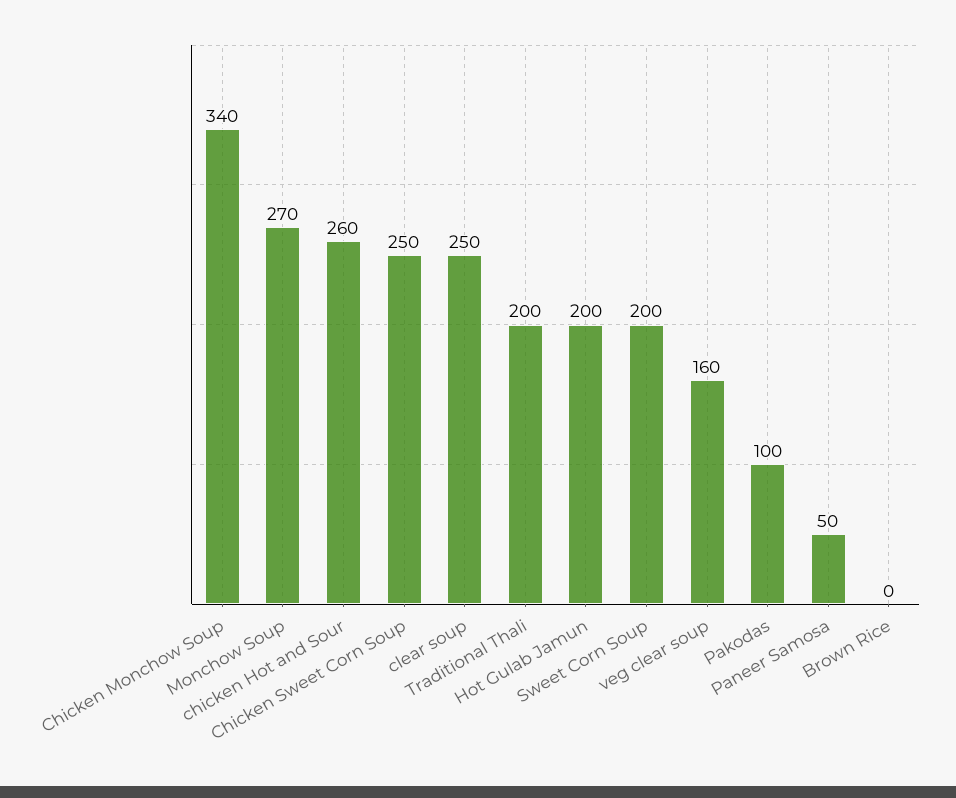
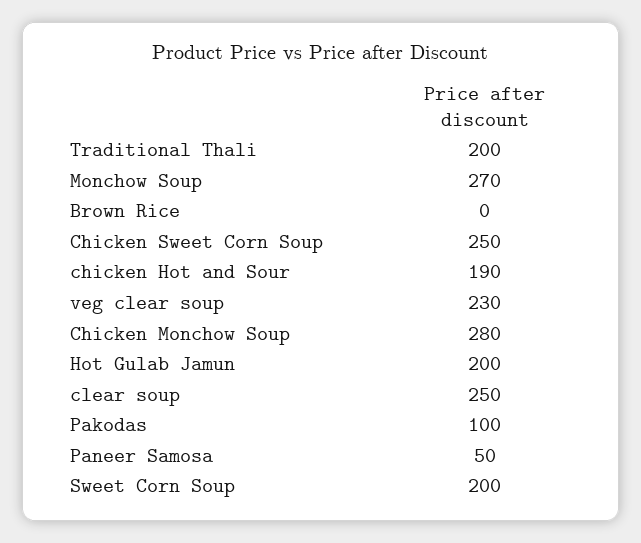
  {
-   "Chicken Monchow Soup": 340,
+   "Chicken Monchow Soup": 280,
    "Monchow Soup": 270,
-   "chicken Hot and Sour": 260,
+   "chicken Hot and Sour": 190,
    "Chicken Sweet Corn Soup": 250,
    "clear soup": 250,
    "Traditional Thali": 200,
    "Hot Gulab Jamun": 200,
    "Sweet Corn Soup": 200,
-   "veg clear soup": 160,
+   "veg clear soup": 230,
    "Pakodas": 100,
    "Paneer Samosa": 50,
    "Brown Rice": 0
  }

